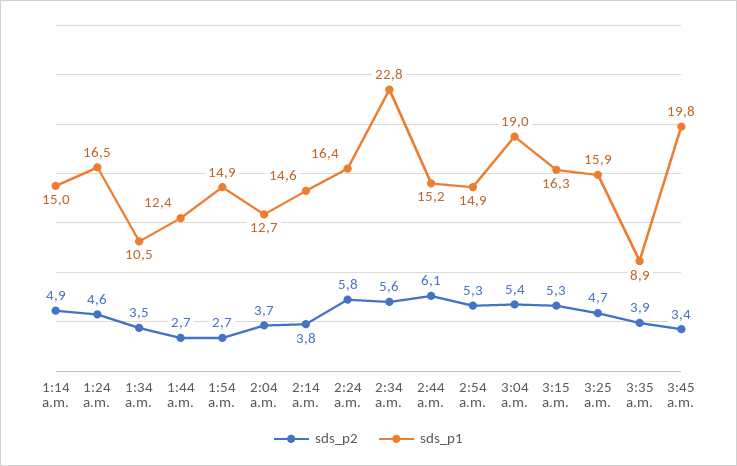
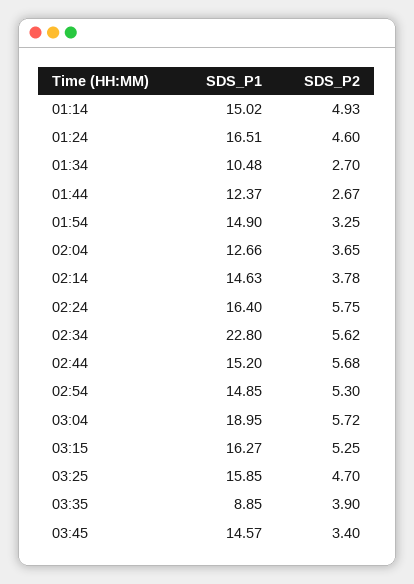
  {
    "sds_p2": {
      "1:14 a.m.": 4.93,
      "1:24 a.m.": 4.6,
-     "1:34 a.m.": 3.5,
+     "1:34 a.m.": 2.7,
      "1:44 a.m.": 2.67,
-     "1:54 a.m.": 2.7,
+     "1:54 a.m.": 3.25,
      "2:04 a.m.": 3.65,
      "2:14 a.m.": 3.78,
      "2:24 a.m.": 5.75,
      "2:34 a.m.": 5.62,
-     "2:44 a.m.": 6.1,
+     "2:44 a.m.": 5.68,
      "2:54 a.m.": 5.3,
-     "3:04 a.m.": 5.4,
+     "3:04 a.m.": 5.72,
      "3:15 a.m.": 5.25,
      "3:25 a.m.": 4.7,
      "3:35 a.m.": 3.9,
      "3:45 a.m.": 3.4
    },
    "sds_p1": {
      "1:14 a.m.": 15.02,
      "1:24 a.m.": 16.51,
      "1:34 a.m.": 10.48,
      "1:44 a.m.": 12.37,
      "1:54 a.m.": 14.9,
      "2:04 a.m.": 12.66,
      "2:14 a.m.": 14.63,
      "2:24 a.m.": 16.4,
      "2:34 a.m.": 22.8,
      "2:44 a.m.": 15.2,
      "2:54 a.m.": 14.85,
      "3:04 a.m.": 18.95,
      "3:15 a.m.": 16.27,
      "3:25 a.m.": 15.85,
      "3:35 a.m.": 8.85,
-     "3:45 a.m.": 19.8
+     "3:45 a.m.": 14.57
    }
  }

